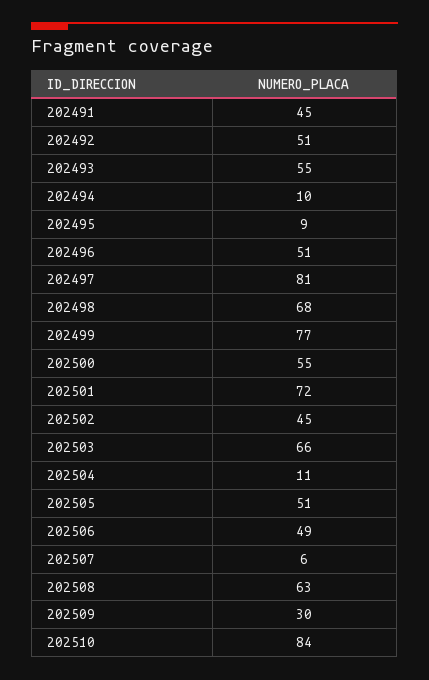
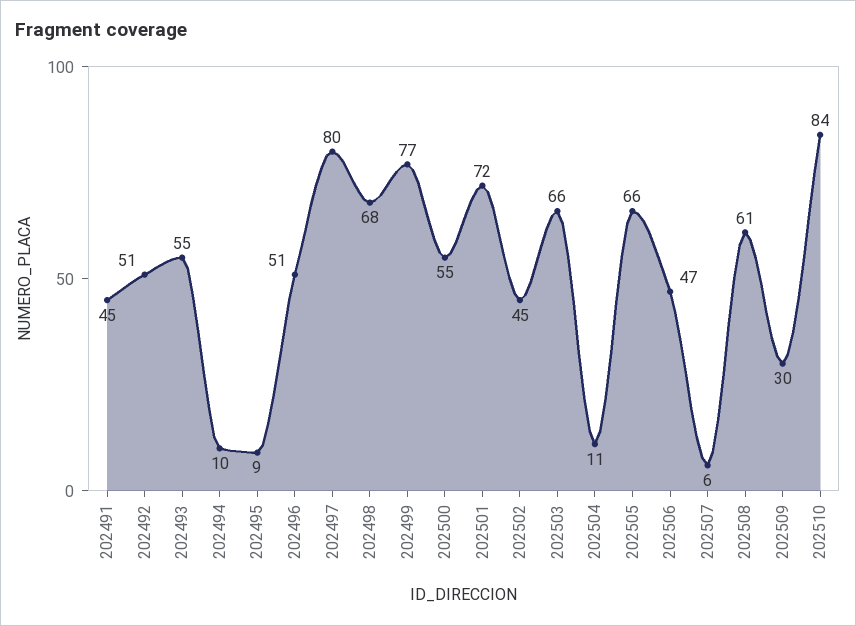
  {
    "202491": 45,
    "202492": 51,
    "202493": 55,
    "202494": 10,
    "202495": 9,
    "202496": 51,
-   "202497": 81,
+   "202497": 80,
    "202498": 68,
    "202499": 77,
    "202500": 55,
    "202501": 72,
    "202502": 45,
    "202503": 66,
    "202504": 11,
-   "202505": 51,
+   "202505": 66,
-   "202506": 49,
+   "202506": 47,
    "202507": 6,
-   "202508": 63,
+   "202508": 61,
    "202509": 30,
    "202510": 84
  }

